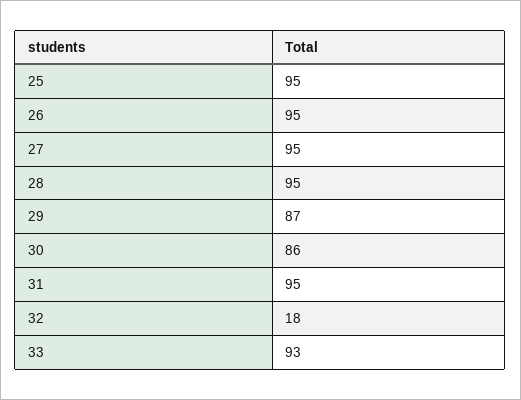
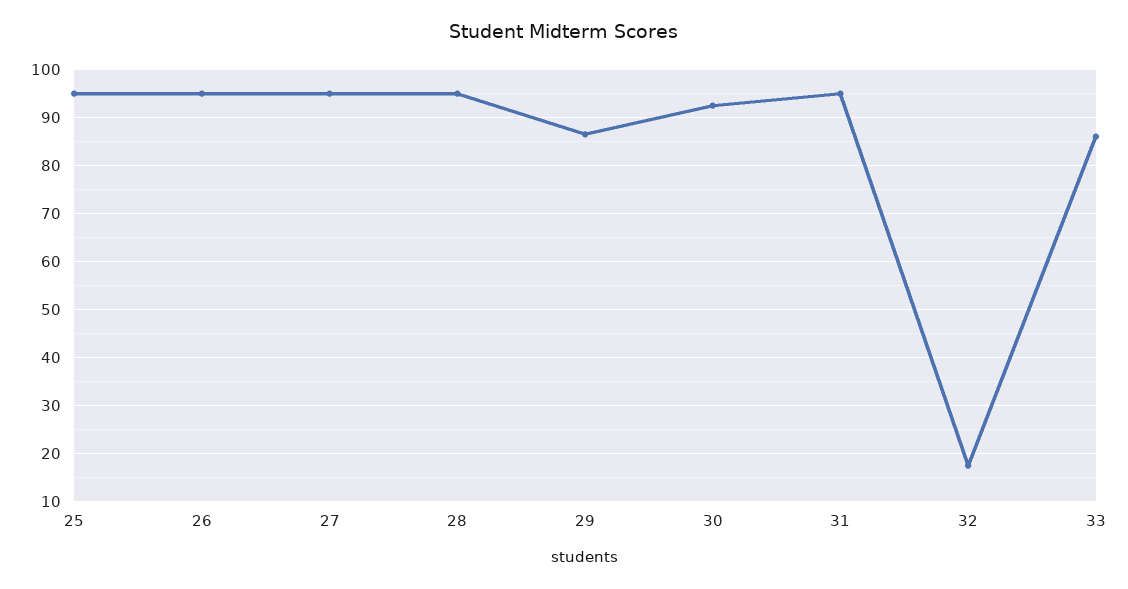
  {
    "25": 95,
    "26": 95,
    "27": 95,
    "28": 95,
    "29": 87,
-   "30": 86,
+   "30": 92,
    "31": 95,
    "32": 18,
-   "33": 93
+   "33": 86
  }

